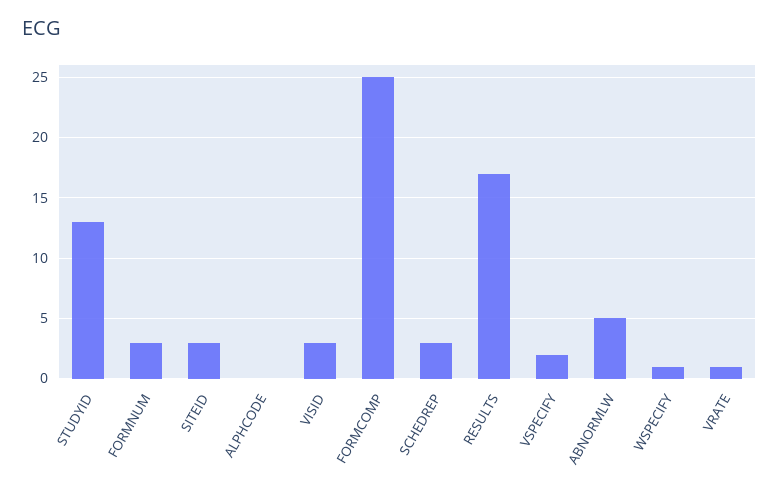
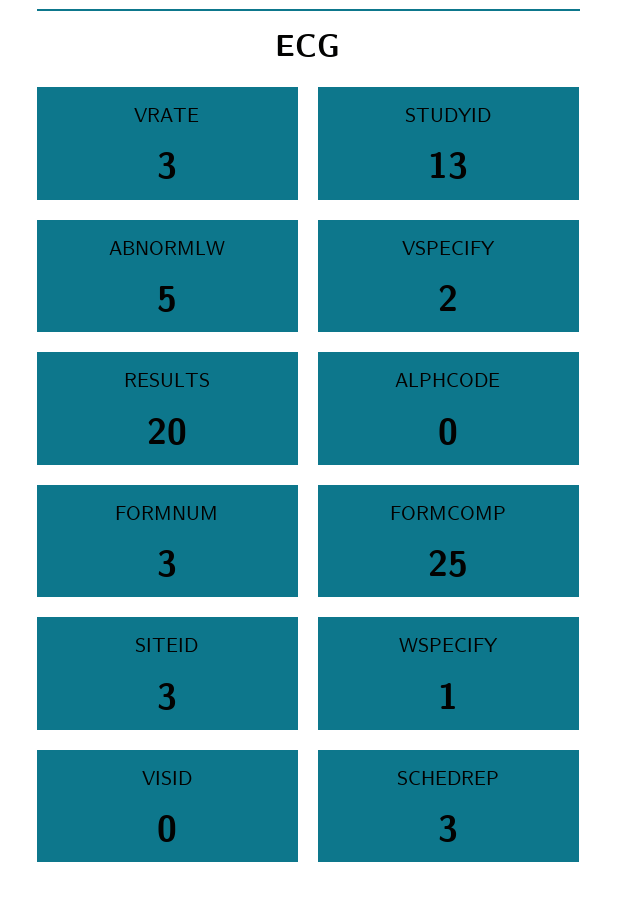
  {
    "STUDYID": 13,
    "FORMNUM": 3,
    "SITEID": 3,
    "ALPHCODE": 0,
-   "VISID": 3,
+   "VISID": 0,
    "FORMCOMP": 25,
    "SCHEDREP": 3,
-   "RESULTS": 17,
+   "RESULTS": 20,
    "VSPECIFY": 2,
    "ABNORMLW": 5,
    "WSPECIFY": 1,
-   "VRATE": 1
+   "VRATE": 3
  }

